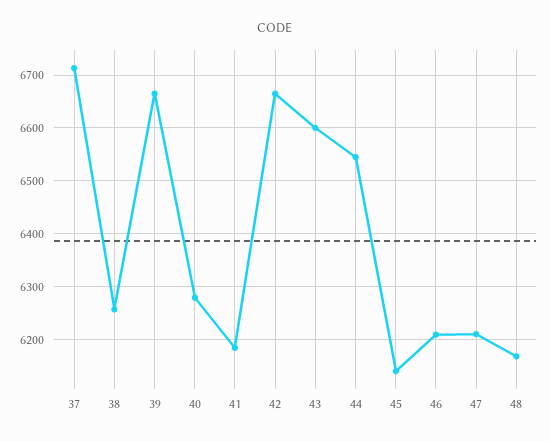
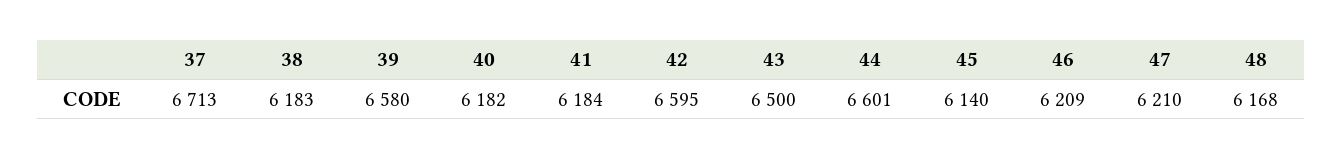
  {
    "37": 6713,
-   "38": 6260,
+   "38": 6183,
-   "39": 6660,
+   "39": 6580,
-   "40": 6280,
+   "40": 6182,
    "41": 6184,
-   "42": 6660,
+   "42": 6595,
-   "43": 6600,
+   "43": 6500,
-   "44": 6540,
+   "44": 6601,
    "45": 6140,
    "46": 6209,
    "47": 6210,
    "48": 6168
  }

